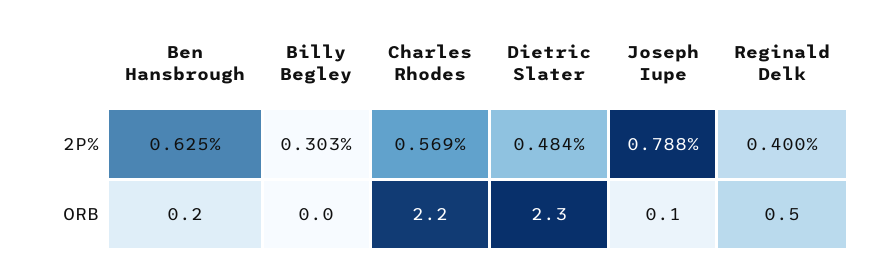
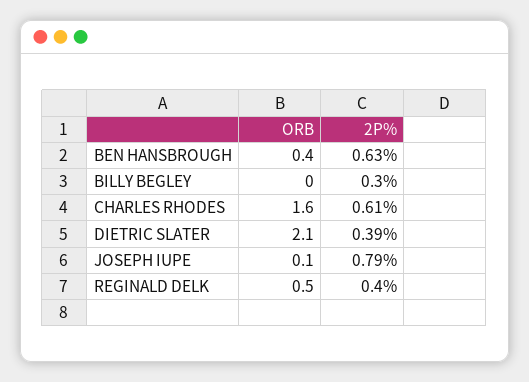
  {
    "Ben Hansbrough": {
      "2P%": 0.625,
-     "ORB": 0.2
+     "ORB": 0.4
    },
    "Billy Begley": {
      "2P%": 0.303,
      "ORB": 0
    },
    "Charles Rhodes": {
-     "2P%": 0.569,
+     "2P%": 0.61,
-     "ORB": 2.2
+     "ORB": 1.6
    },
    "Dietric Slater": {
-     "2P%": 0.484,
+     "2P%": 0.39,
-     "ORB": 2.3
+     "ORB": 2.1
    },
    "Joseph Iupe": {
      "2P%": 0.788,
      "ORB": 0.1
    },
    "Reginald Delk": {
      "2P%": 0.4,
      "ORB": 0.5
    }
  }

